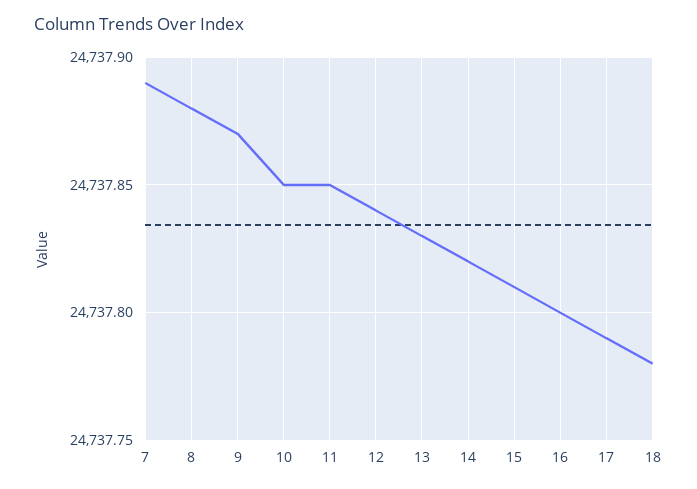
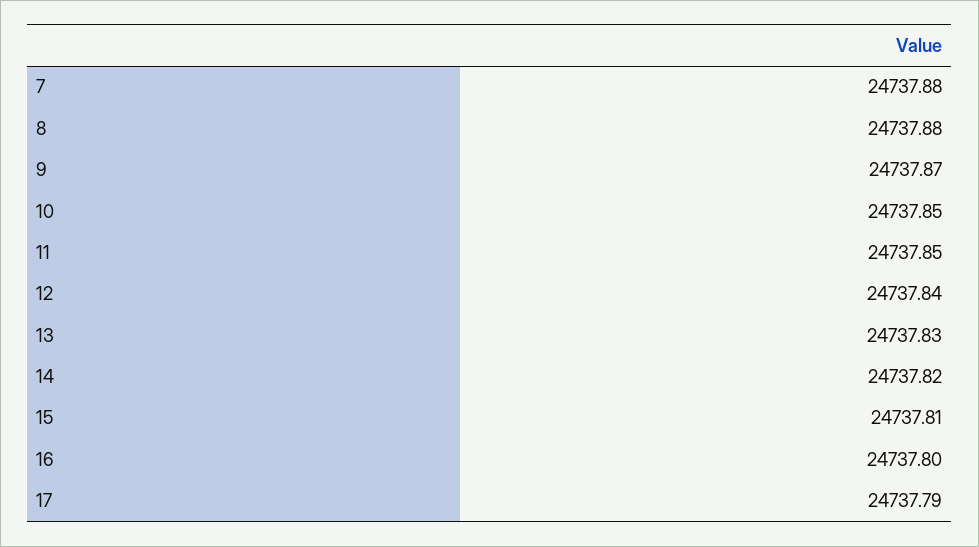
  {
-   "7": 24737.89,
+   "7": 24737.88,
    "8": 24737.88,
    "9": 24737.87,
    "10": 24737.85,
    "11": 24737.85,
    "12": 24737.84,
    "13": 24737.83,
    "14": 24737.82,
    "15": 24737.81,
    "16": 24737.8,
-   "17": 24737.79,
+   "17": 24737.79
-   "18": 24737.78
  }

